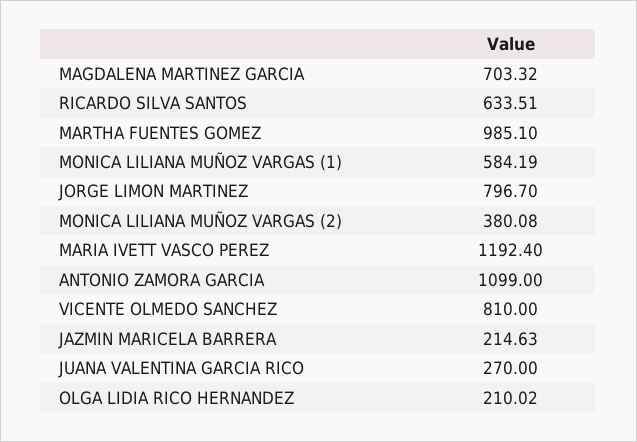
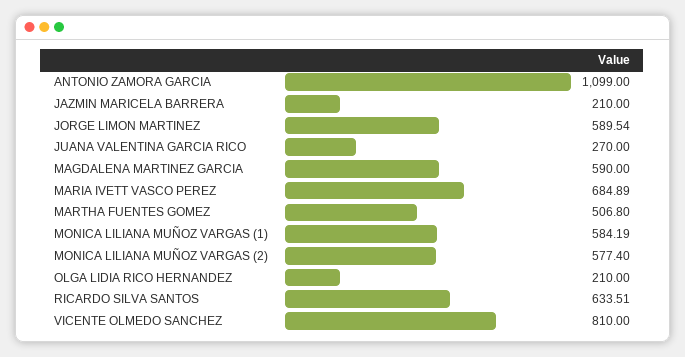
  {
-   "MAGDALENA MARTINEZ GARCIA": 703.32,
+   "MAGDALENA MARTINEZ GARCIA": 590,
    "RICARDO SILVA SANTOS": 633.51,
-   "MARTHA FUENTES GOMEZ": 985.1,
+   "MARTHA FUENTES GOMEZ": 506.8,
    "MONICA LILIANA MUÑOZ VARGAS (1)": 584.19,
-   "JORGE LIMON MARTINEZ": 796.7,
+   "JORGE LIMON MARTINEZ": 589.54,
-   "MONICA LILIANA MUÑOZ VARGAS (2)": 380.08,
+   "MONICA LILIANA MUÑOZ VARGAS (2)": 577.4,
-   "MARIA IVETT VASCO PEREZ": 1192.4,
+   "MARIA IVETT VASCO PEREZ": 684.89,
    "ANTONIO ZAMORA GARCIA": 1099,
    "VICENTE OLMEDO SANCHEZ": 810,
-   "JAZMIN MARICELA BARRERA": 214.63,
+   "JAZMIN MARICELA BARRERA": 210,
    "JUANA VALENTINA GARCIA RICO": 270,
-   "OLGA LIDIA RICO HERNANDEZ": 210.02
+   "OLGA LIDIA RICO HERNANDEZ": 210
  }

